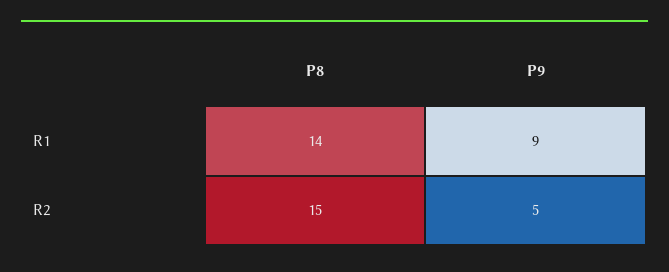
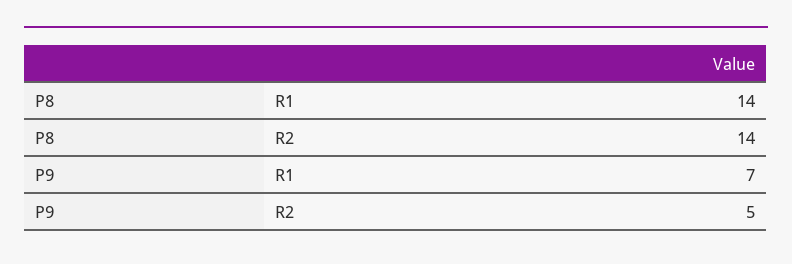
  {
    "P8": {
      "R1": 14,
-     "R2": 15
+     "R2": 14
    },
    "P9": {
-     "R1": 9,
+     "R1": 7,
      "R2": 5
    }
  }

